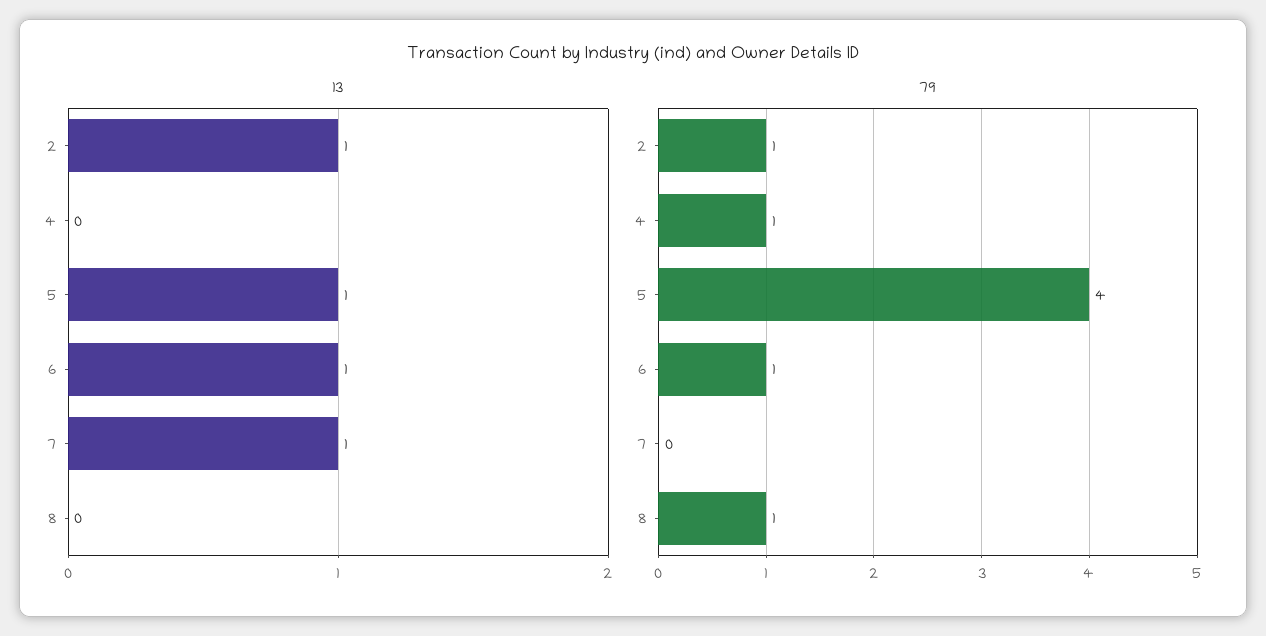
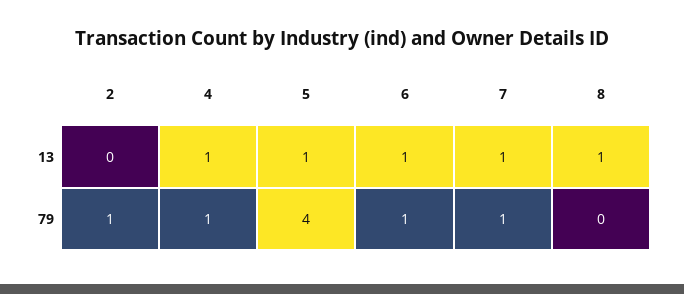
  {
    "13": {
-     "2": 1,
+     "2": 0,
-     "4": 0,
+     "4": 1,
      "5": 1,
      "6": 1,
      "7": 1,
-     "8": 0
+     "8": 1
    },
    "79": {
      "2": 1,
      "4": 1,
      "5": 4,
      "6": 1,
-     "7": 0,
+     "7": 1,
-     "8": 1
+     "8": 0
    }
  }

